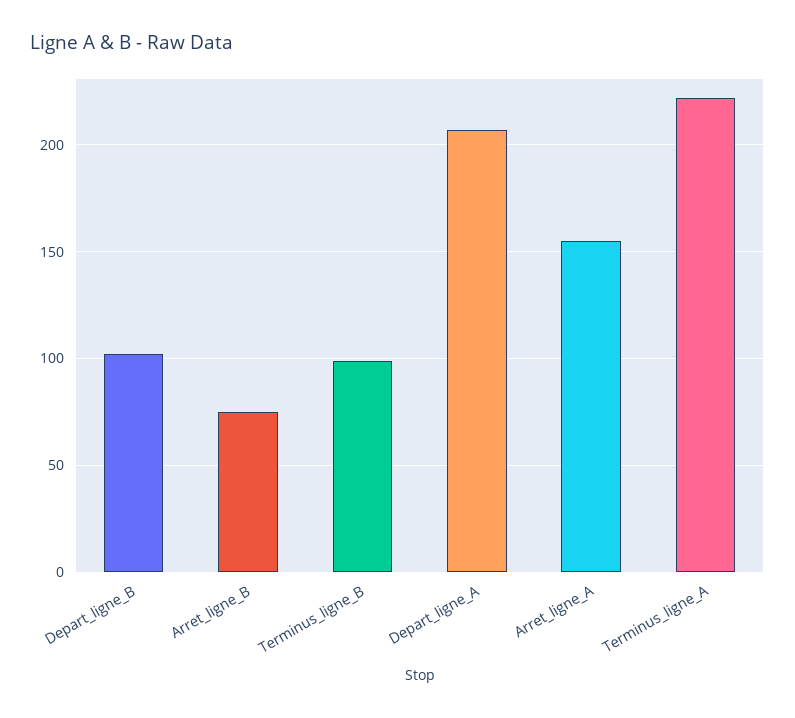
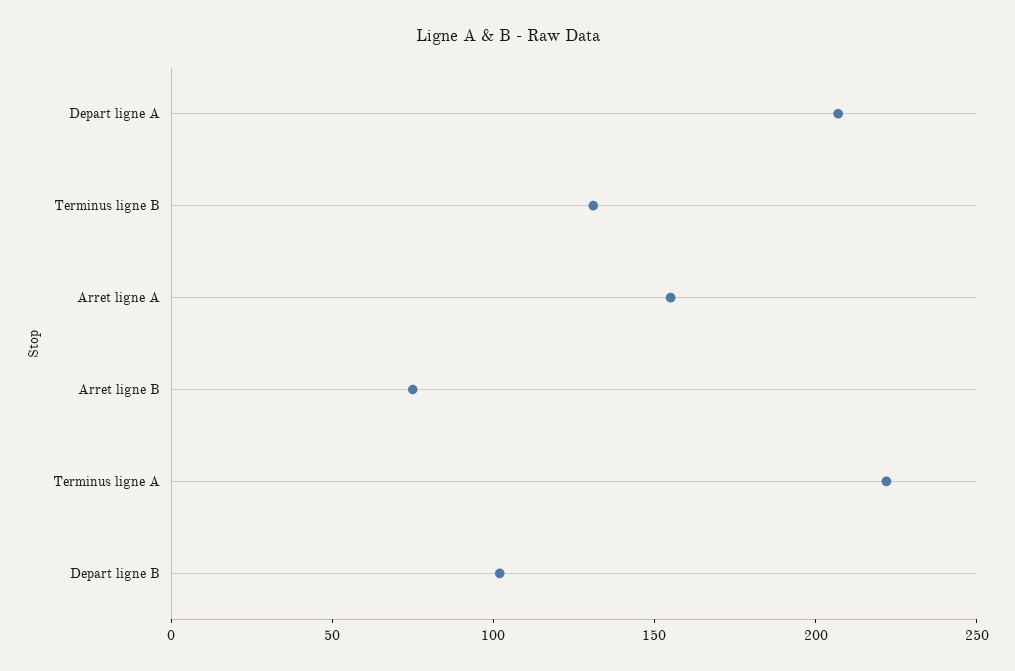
  {
    "Depart_ligne_B": 100,
    "Arret_ligne_B": 75,
-   "Terminus_ligne_B": 100,
+   "Terminus_ligne_B": 130,
    "Depart_ligne_A": 205,
    "Arret_ligne_A": 155,
    "Terminus_ligne_A": 220
  }

